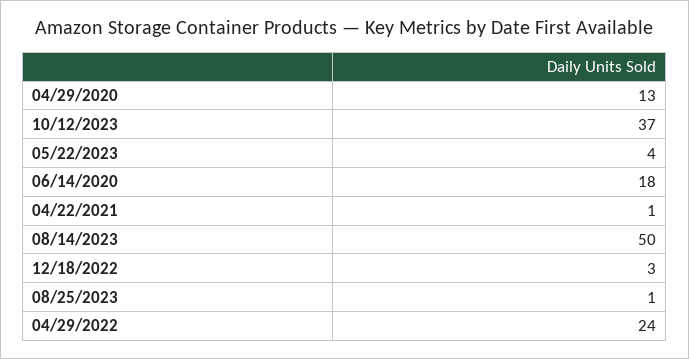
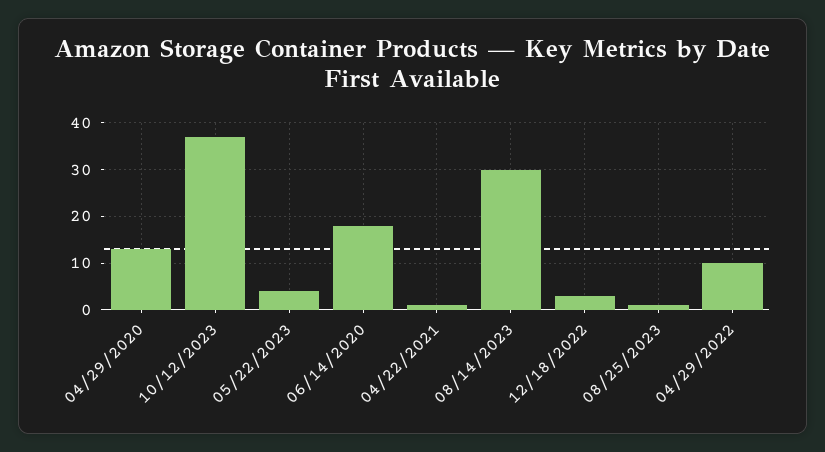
  {
    "04/29/2020": 13,
    "10/12/2023": 37,
    "05/22/2023": 4,
    "06/14/2020": 18,
    "04/22/2021": 1,
-   "08/14/2023": 50,
+   "08/14/2023": 30,
    "12/18/2022": 3,
    "08/25/2023": 1,
-   "04/29/2022": 24
+   "04/29/2022": 10
  }

